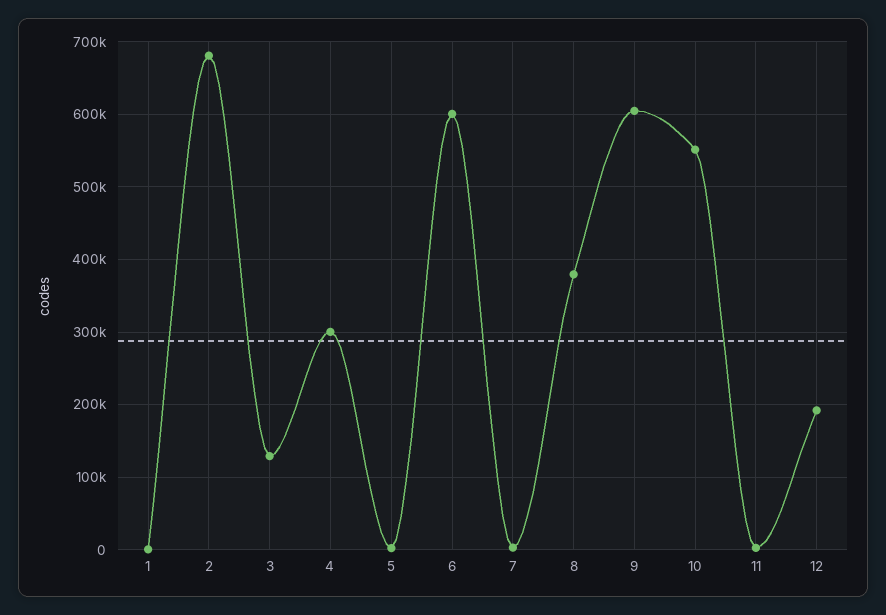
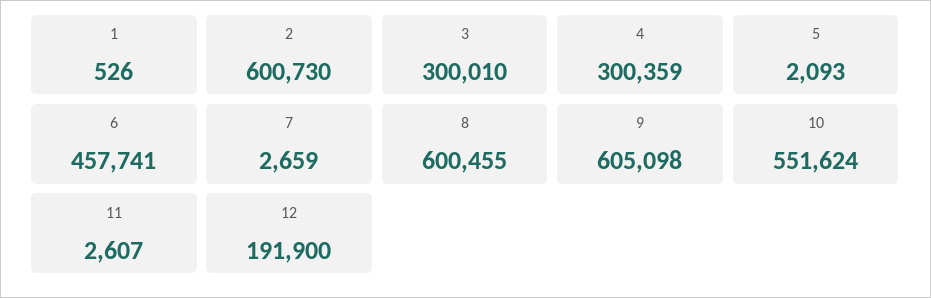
  {
    "1": 526,
-   "2": 680000,
+   "2": 600730,
-   "3": 130000,
+   "3": 300010,
    "4": 300359,
    "5": 2093,
-   "6": 600000,
+   "6": 457741,
    "7": 2659,
-   "8": 380000,
+   "8": 600455,
    "9": 605098,
    "10": 551624,
    "11": 2607,
    "12": 191900
  }

